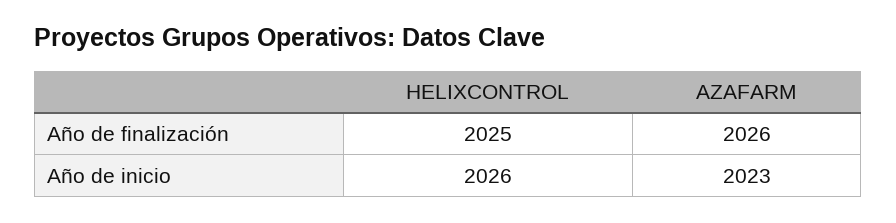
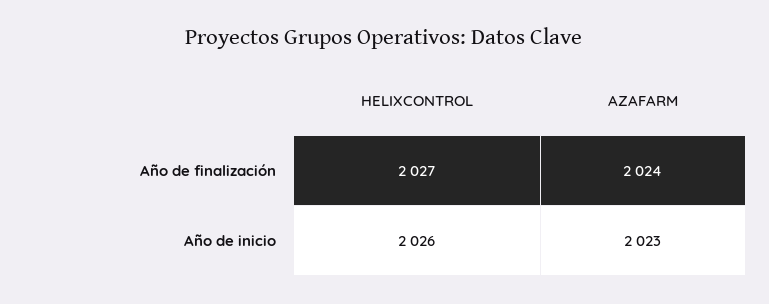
  {
    "HELIXCONTROL": {
-     "Año de finalización": 2025,
+     "Año de finalización": 2027,
      "Año de inicio": 2026
    },
    "AZAFARM": {
-     "Año de finalización": 2026,
+     "Año de finalización": 2024,
      "Año de inicio": 2023
    }
  }

